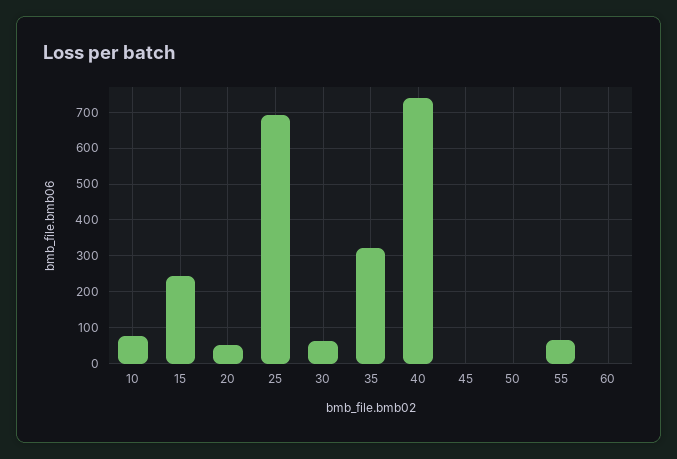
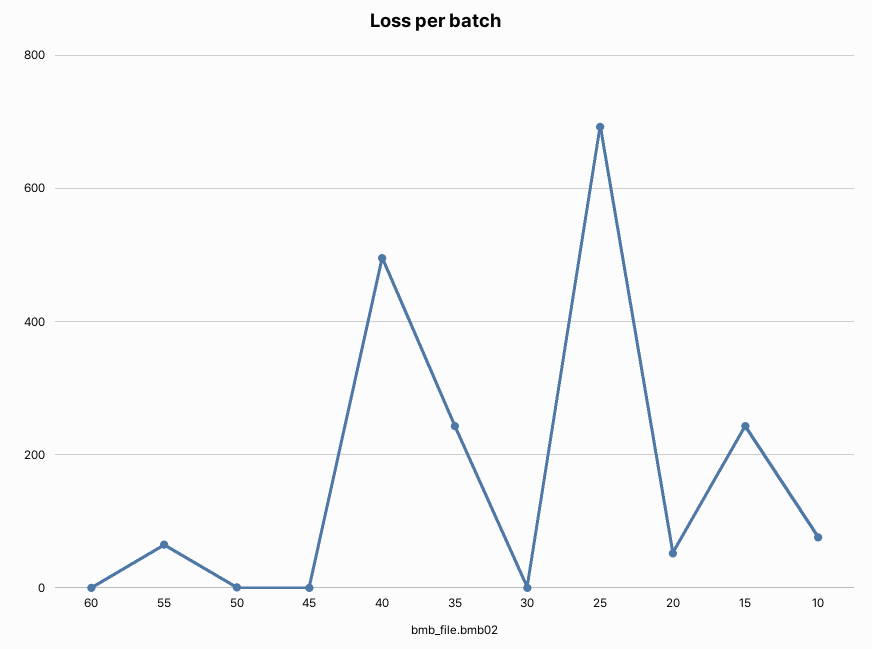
  {
    "10": 80,
    "15": 240,
    "20": 60,
    "25": 700,
-   "30": 60,
+   "30": 0,
-   "35": 320,
+   "35": 240,
-   "40": 740,
+   "40": 500,
    "45": 0,
    "50": 0,
    "55": 60,
    "60": 0
  }

